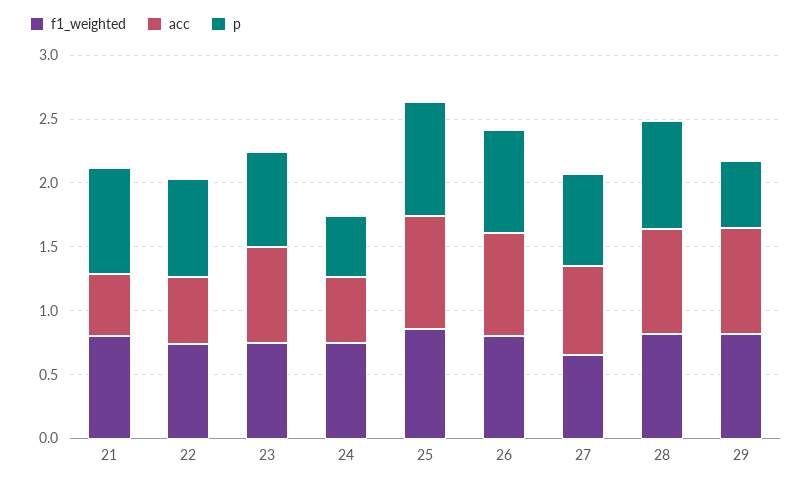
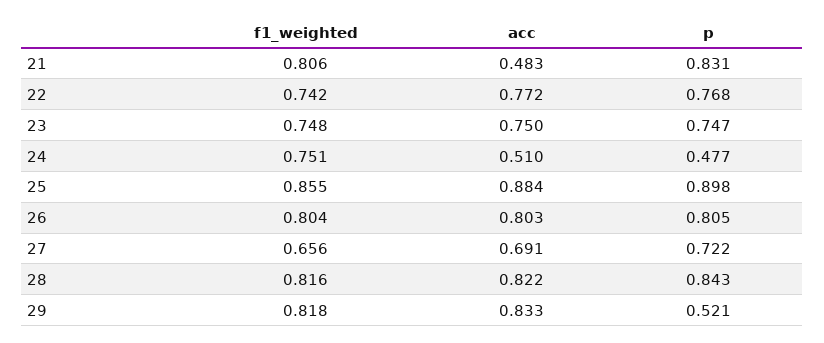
  {
    "f1_weighted": {
      "21": 0.806,
      "22": 0.742,
      "23": 0.748,
      "24": 0.751,
      "25": 0.855,
      "26": 0.804,
      "27": 0.656,
      "28": 0.816,
      "29": 0.818
    },
    "acc": {
      "21": 0.483,
-     "22": 0.5,
+     "22": 0.772,
      "23": 0.75,
      "24": 0.51,
      "25": 0.884,
      "26": 0.803,
      "27": 0.691,
      "28": 0.822,
      "29": 0.833
    },
    "p": {
      "21": 0.831,
      "22": 0.768,
      "23": 0.747,
      "24": 0.477,
      "25": 0.898,
      "26": 0.805,
      "27": 0.722,
      "28": 0.843,
      "29": 0.521
    }
  }

